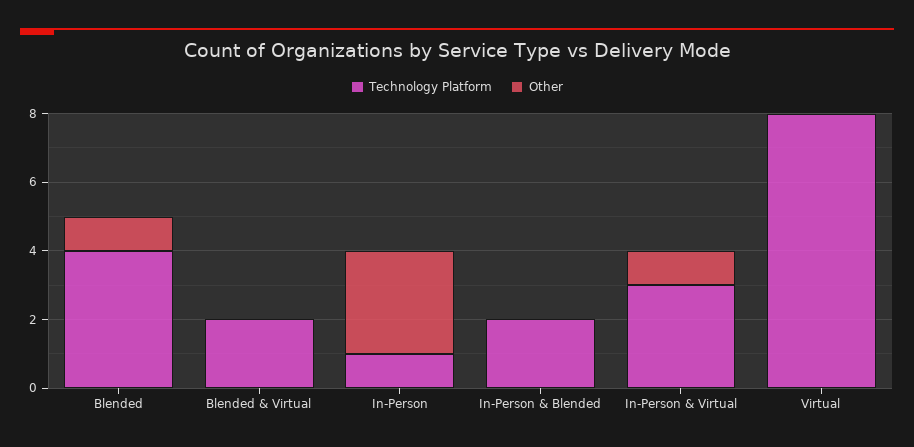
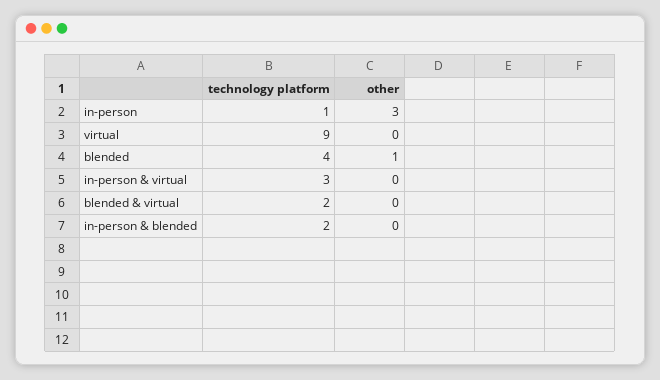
  {
    "Technology Platform": {
      "Blended": 4,
      "Blended & Virtual": 2,
      "In-Person": 1,
      "In-Person & Blended": 2,
      "In-Person & Virtual": 3,
-     "Virtual": 8
+     "Virtual": 9
    },
    "Other": {
      "Blended": 1,
      "Blended & Virtual": 0,
      "In-Person": 3,
      "In-Person & Blended": 0,
-     "In-Person & Virtual": 1,
+     "In-Person & Virtual": 0,
      "Virtual": 0
    }
  }

